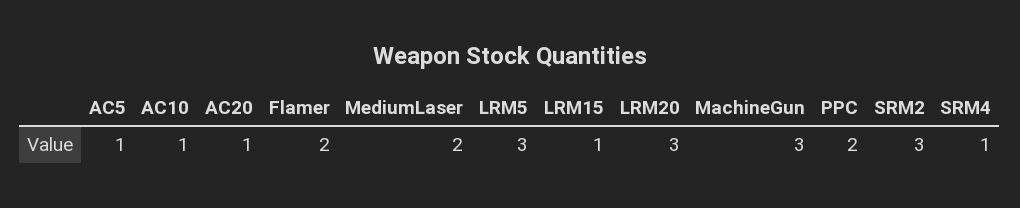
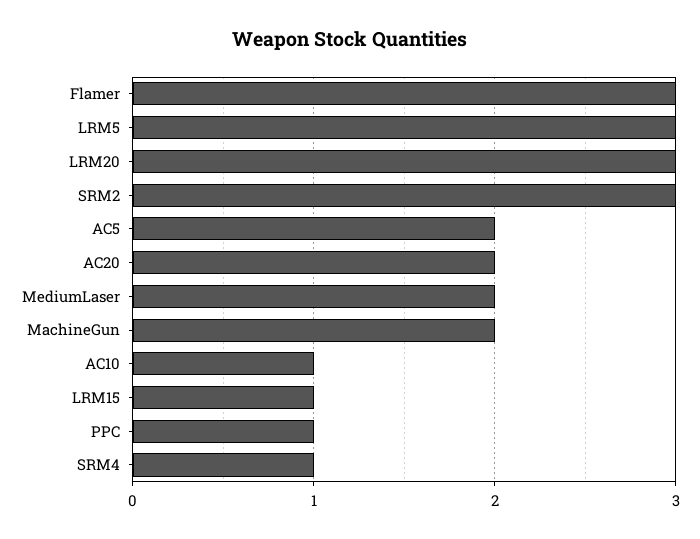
  {
-   "AC5": 1,
+   "AC5": 2,
    "AC10": 1,
-   "AC20": 1,
+   "AC20": 2,
-   "Flamer": 2,
+   "Flamer": 3,
    "MediumLaser": 2,
    "LRM5": 3,
    "LRM15": 1,
    "LRM20": 3,
-   "MachineGun": 3,
+   "MachineGun": 2,
-   "PPC": 2,
+   "PPC": 1,
    "SRM2": 3,
    "SRM4": 1
  }

